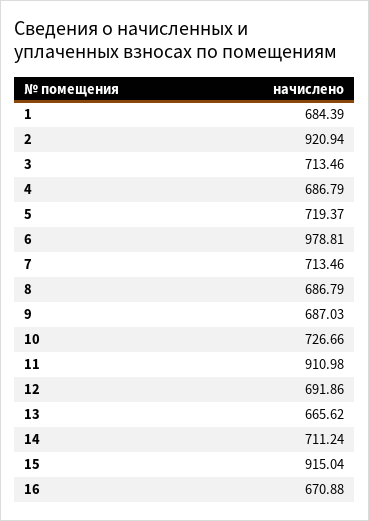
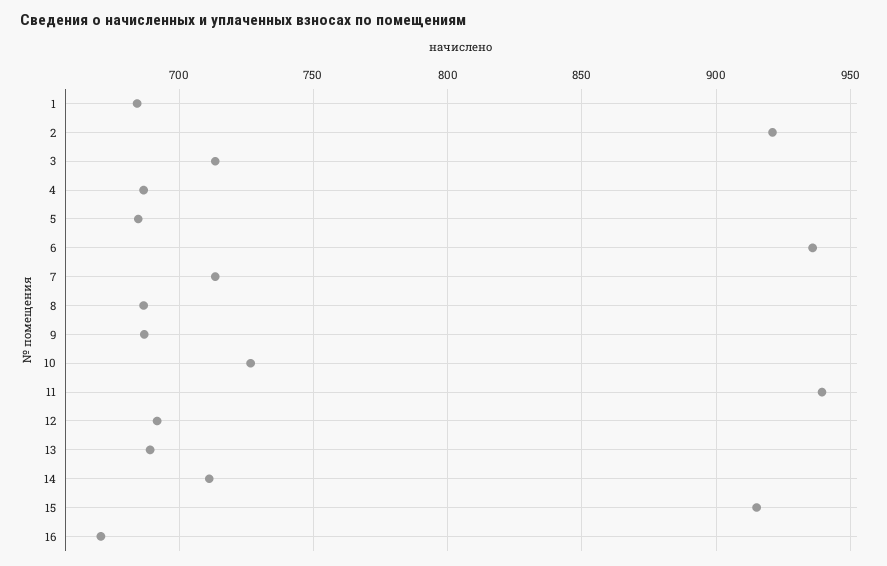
  {
    "1": 684.39,
    "2": 920.94,
    "3": 713.46,
    "4": 686.79,
-   "5": 719.37,
+   "5": 685,
-   "6": 978.81,
+   "6": 935,
    "7": 713.46,
    "8": 686.79,
    "9": 687.03,
    "10": 726.66,
-   "11": 910.98,
+   "11": 940,
    "12": 691.86,
-   "13": 665.62,
+   "13": 690,
    "14": 711.24,
    "15": 915.04,
    "16": 670.88
  }

